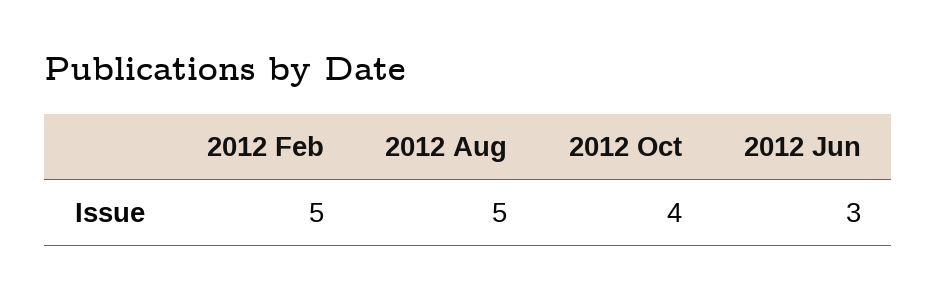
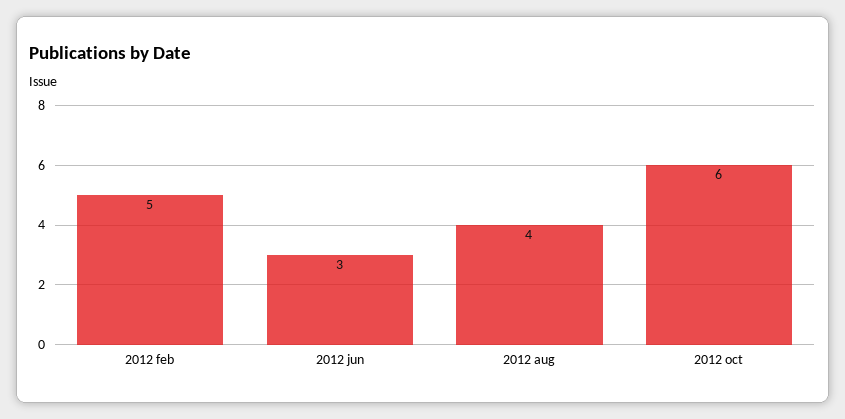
  {
    "2012 Feb": 5,
-   "2012 Aug": 5,
+   "2012 Aug": 4,
-   "2012 Oct": 4,
+   "2012 Oct": 6,
    "2012 Jun": 3
  }

